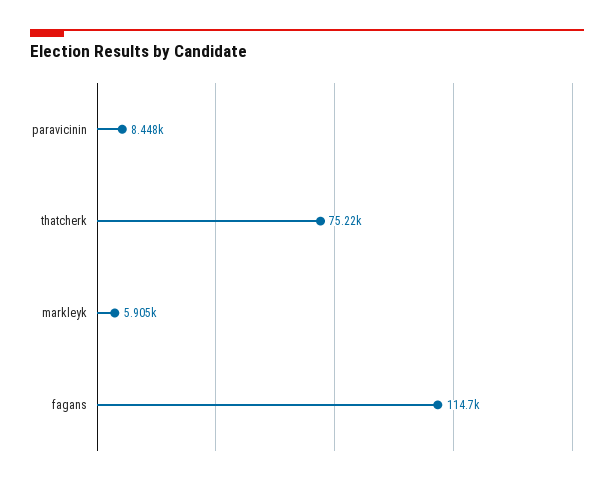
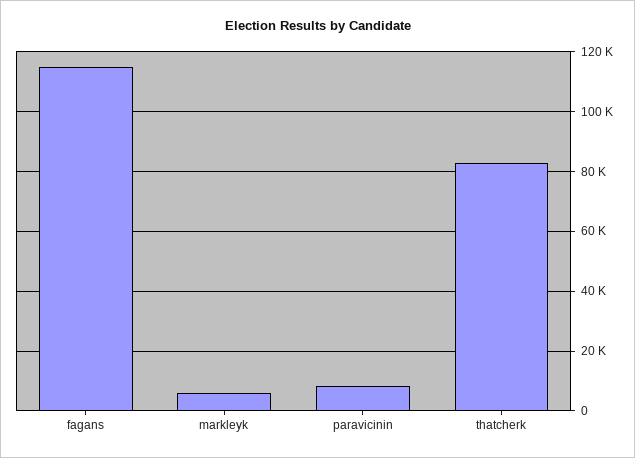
  {
    "paravicinin": 8448,
-   "thatcherk": 75220,
+   "thatcherk": 82500,
    "markleyk": 5905,
    "fagans": 114700
  }

